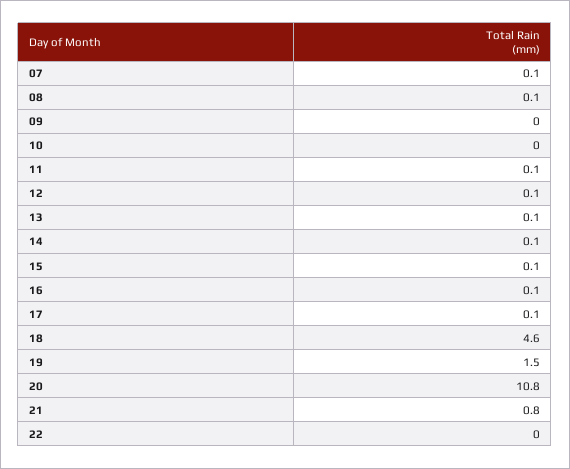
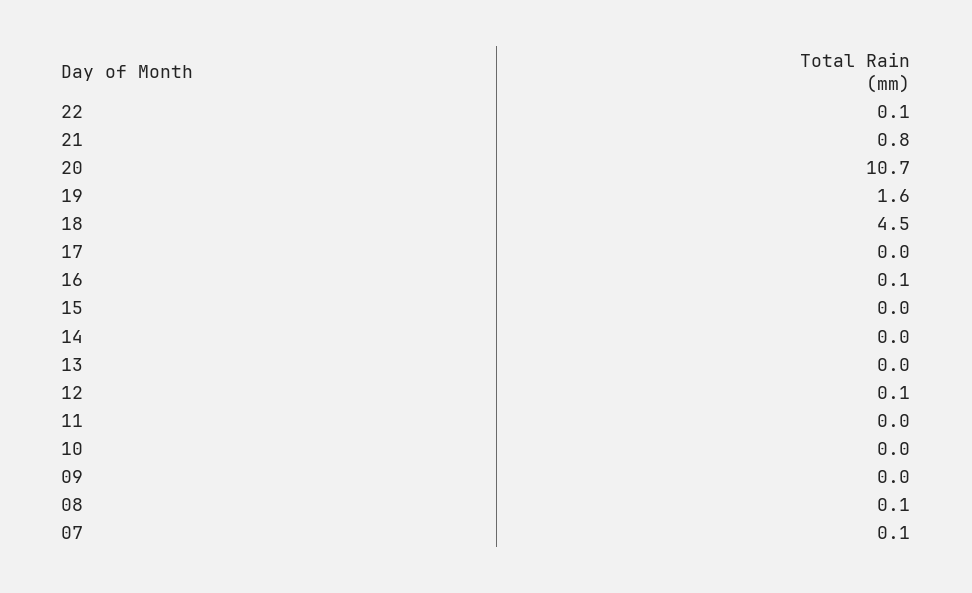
  {
    "07": 0.1,
    "08": 0.1,
    "09": 0,
    "10": 0,
-   "11": 0.1,
+   "11": 0,
    "12": 0.1,
-   "13": 0.1,
+   "13": 0,
-   "14": 0.1,
+   "14": 0,
-   "15": 0.1,
+   "15": 0,
    "16": 0.1,
-   "17": 0.1,
+   "17": 0,
-   "18": 4.6,
+   "18": 4.5,
-   "19": 1.5,
+   "19": 1.6,
-   "20": 10.8,
+   "20": 10.7,
    "21": 0.8,
-   "22": 0
+   "22": 0.1
  }

